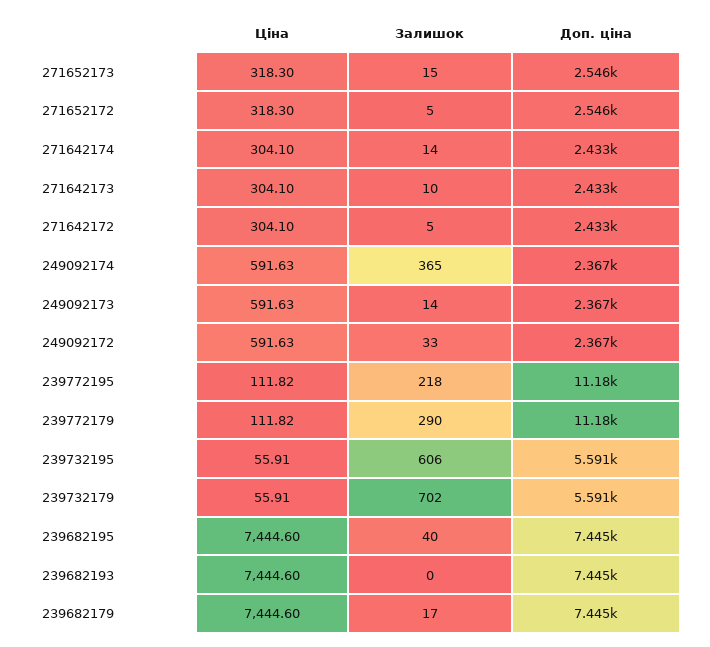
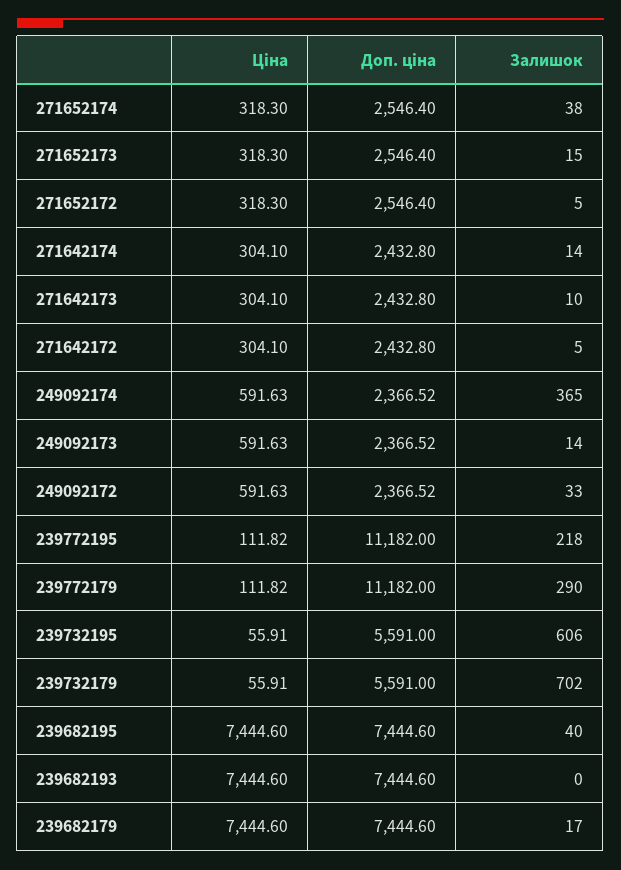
  {
    "Ціна": {
      "271652173": 318.3,
      "271652172": 318.3,
      "271642174": 304.1,
      "271642173": 304.1,
      "271642172": 304.1,
      "249092174": 591.63,
      "249092173": 591.63,
      "249092172": 591.63,
      "239772195": 111.82,
      "239772179": 111.82,
      "239732195": 55.91,
      "239732179": 55.91,
      "239682195": 7444.6,
      "239682193": 7444.6,
-     "239682179": 7444.6
+     "239682179": 7444.6,
+     "271652174": 318.3
    },
    "Залишок": {
      "271652173": 15,
      "271652172": 5,
      "271642174": 14,
      "271642173": 10,
      "271642172": 5,
      "249092174": 365,
      "249092173": 14,
      "249092172": 33,
      "239772195": 218,
      "239772179": 290,
      "239732195": 606,
      "239732179": 702,
      "239682195": 40,
      "239682193": 0,
-     "239682179": 17
+     "239682179": 17,
+     "271652174": 38
    },
    "Доп. ціна": {
      "271652173": 2546.4,
      "271652172": 2546.4,
      "271642174": 2432.8,
      "271642173": 2432.8,
      "271642172": 2432.8,
      "249092174": 2366.52,
      "249092173": 2366.52,
      "249092172": 2366.52,
      "239772195": 11182,
      "239772179": 11182,
      "239732195": 5591,
      "239732179": 5591,
      "239682195": 7444.6,
      "239682193": 7444.6,
-     "239682179": 7444.6
+     "239682179": 7444.6,
+     "271652174": 2546.4
    }
  }

